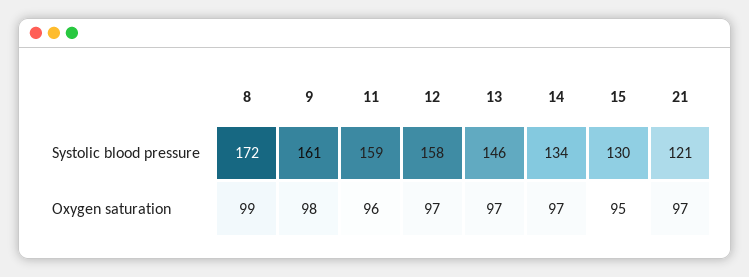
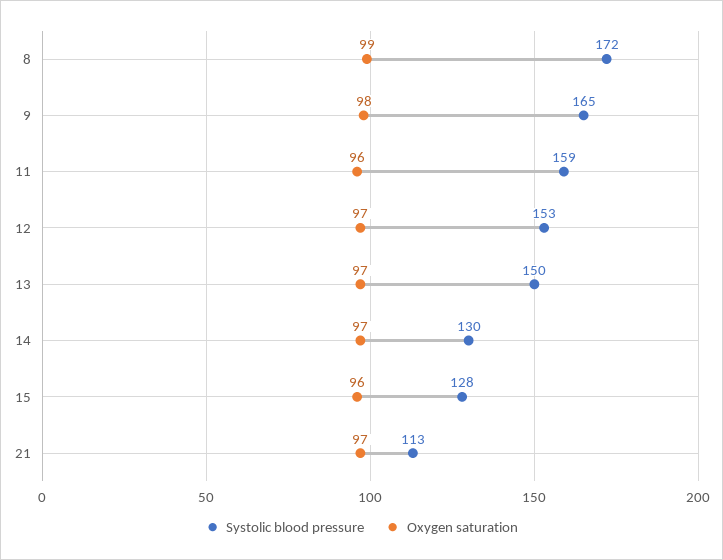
  {
    "Systolic blood pressure": {
      "8": 172,
-     "9": 161,
+     "9": 165,
      "11": 159,
-     "12": 158,
+     "12": 153,
-     "13": 146,
+     "13": 150,
-     "14": 134,
+     "14": 130,
-     "15": 130,
+     "15": 128,
-     "21": 121
+     "21": 113
    },
    "Oxygen saturation": {
      "8": 99,
      "9": 98,
      "11": 96,
      "12": 97,
      "13": 97,
      "14": 97,
-     "15": 95,
+     "15": 96,
      "21": 97
    }
  }

